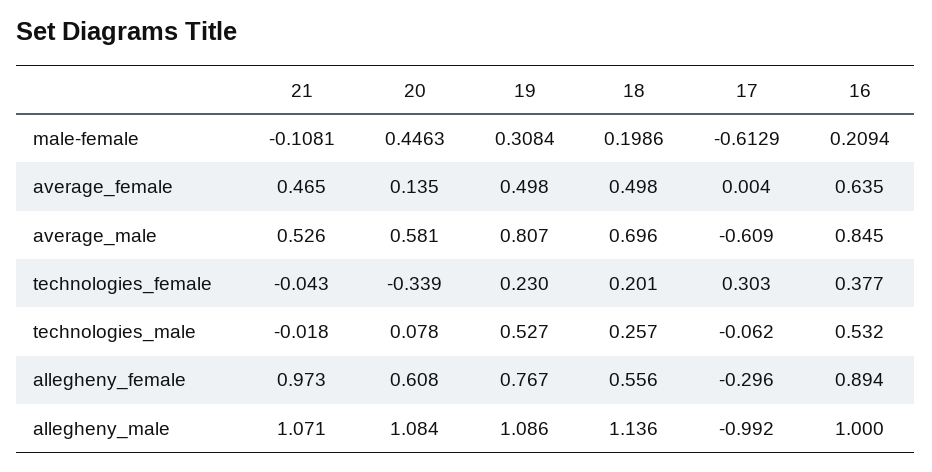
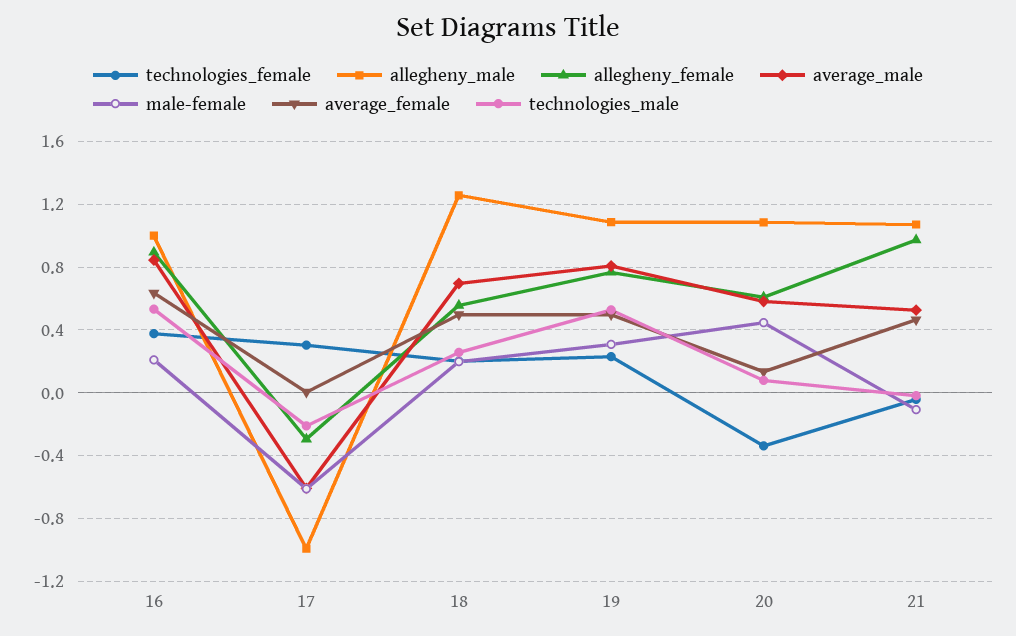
  {
    "male-female": {
      "21": -0.1081,
      "20": 0.4463,
      "19": 0.3084,
      "18": 0.1986,
      "17": -0.6129,
      "16": 0.2094
    },
    "average_female": {
      "21": 0.465,
      "20": 0.135,
      "19": 0.498,
      "18": 0.498,
      "17": 0.004,
      "16": 0.635
    },
    "average_male": {
      "21": 0.526,
      "20": 0.581,
      "19": 0.807,
      "18": 0.696,
      "17": -0.609,
      "16": 0.845
    },
    "technologies_female": {
      "21": -0.043,
      "20": -0.339,
      "19": 0.23,
      "18": 0.201,
      "17": 0.303,
      "16": 0.377
    },
    "technologies_male": {
      "21": -0.018,
      "20": 0.078,
      "19": 0.527,
      "18": 0.257,
-     "17": -0.062,
+     "17": -0.2,
      "16": 0.532
    },
    "allegheny_female": {
      "21": 0.973,
      "20": 0.608,
      "19": 0.767,
      "18": 0.556,
      "17": -0.296,
      "16": 0.894
    },
    "allegheny_male": {
      "21": 1.071,
      "20": 1.084,
      "19": 1.086,
-     "18": 1.136,
+     "18": 1.25,
      "17": -0.992,
      "16": 1
    }
  }

